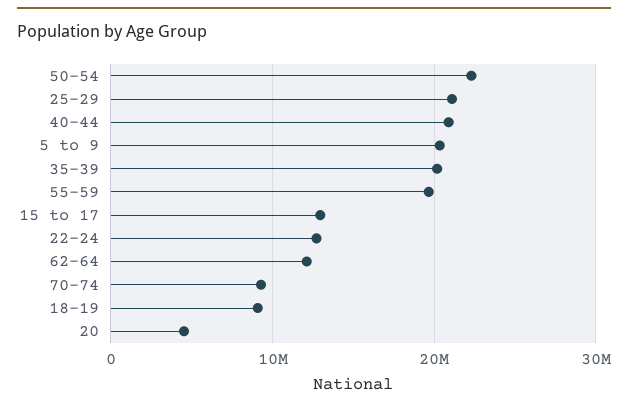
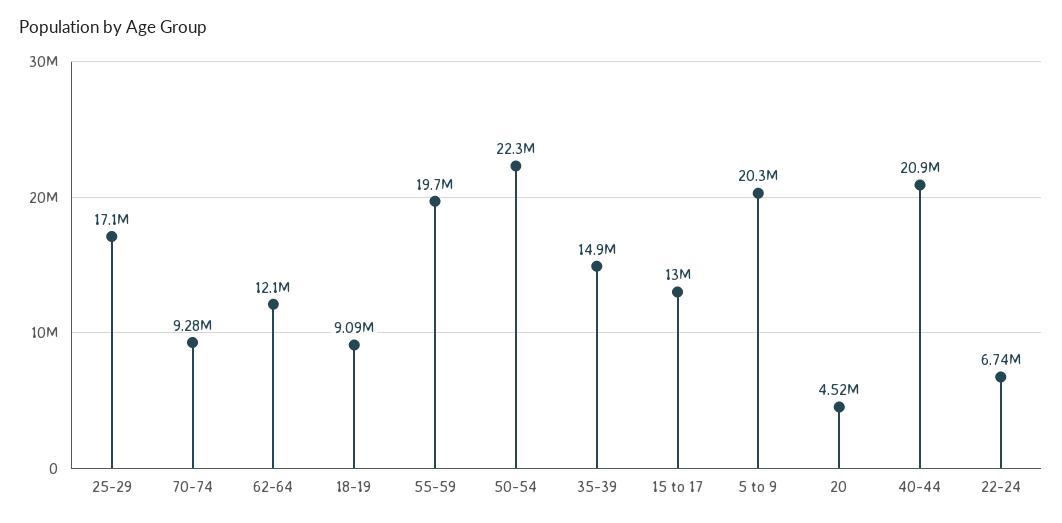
  {
    "50-54": 22300000,
-   "25-29": 21000000,
+   "25-29": 17100000,
    "40-44": 20900000,
    "5 to 9": 20300000,
-   "35-39": 20000000,
+   "35-39": 14900000,
    "55-59": 19700000,
    "15 to 17": 13000000,
-   "22-24": 13000000,
+   "22-24": 6740000,
    "62-64": 12100000,
    "70-74": 9280000,
    "18-19": 9090000,
    "20": 4520000
  }

